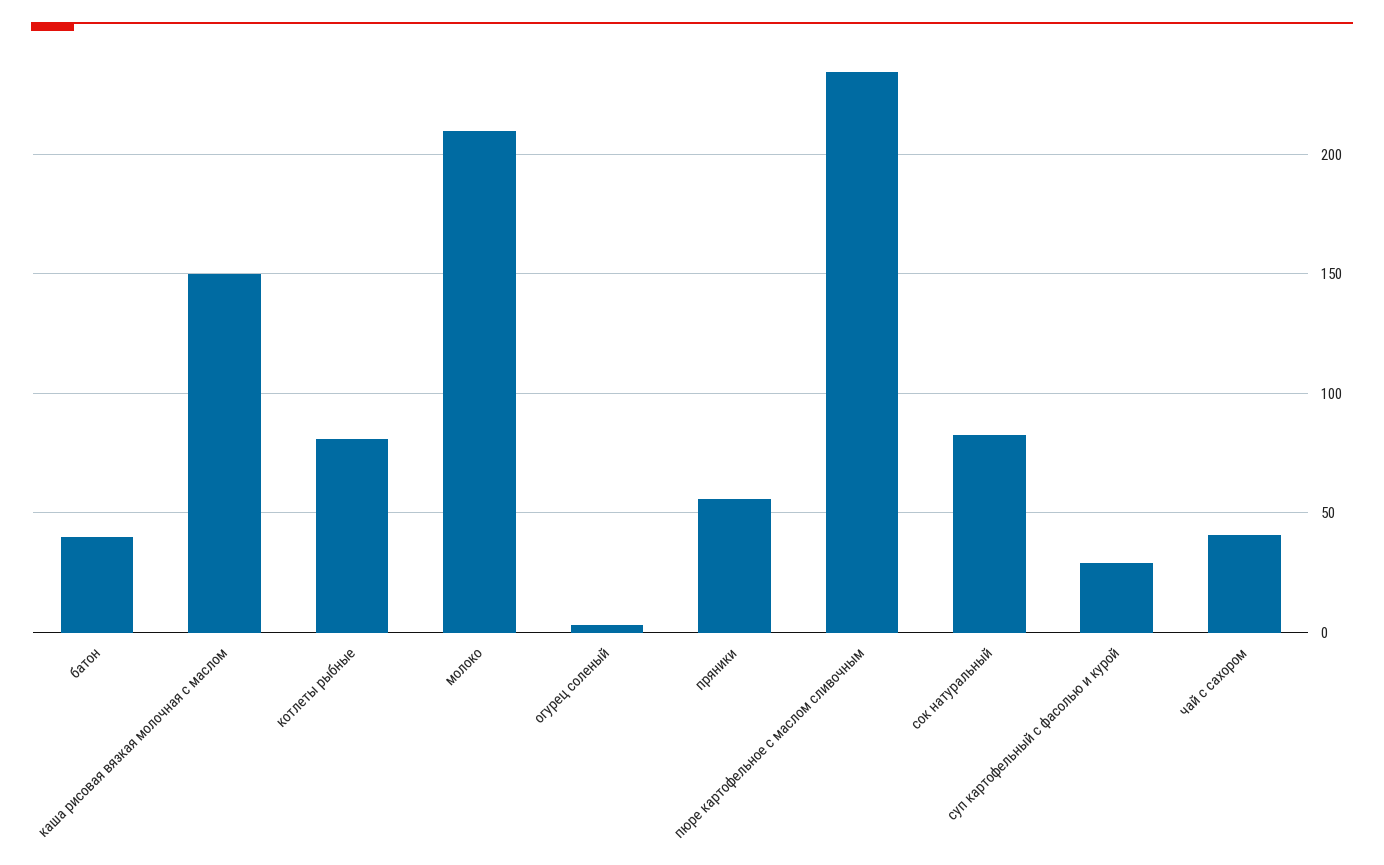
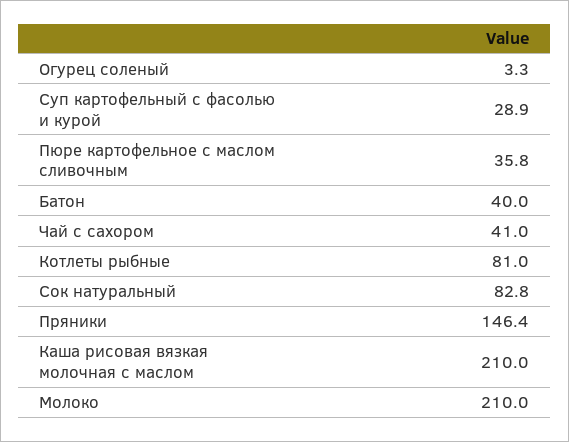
  {
    "батон": 40,
-   "каша рисовая вязкая молочная с маслом": 150,
+   "каша рисовая вязкая молочная с маслом": 210,
    "котлеты рыбные": 81,
    "молоко": 210,
    "огурец соленый": 3.3,
-   "пряники": 55,
+   "пряники": 146.4,
-   "пюре картофельное с маслом сливочным": 235,
+   "пюре картофельное с маслом сливочным": 35.8,
    "сок натуральный": 82.8,
    "суп картофельный с фасолью и курой": 28.9,
    "чай с сахором": 41
  }

